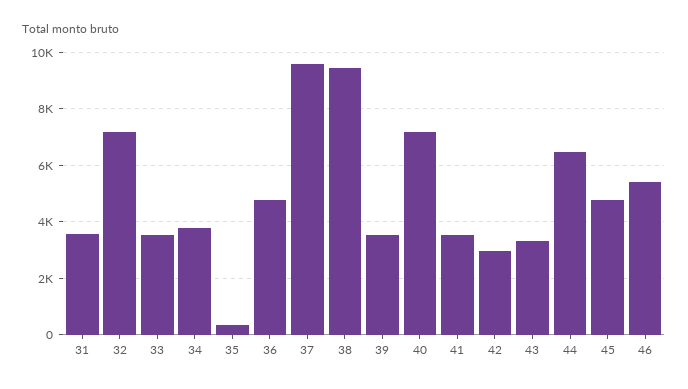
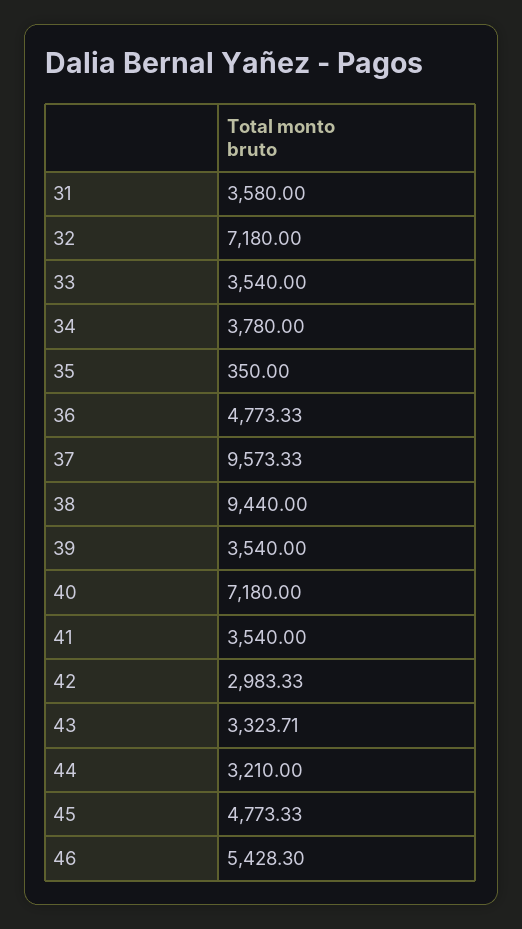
  {
    "31": 3580,
    "32": 7180,
    "33": 3540,
    "34": 3780,
    "35": 350,
    "36": 4773.33,
    "37": 9573.33,
    "38": 9440,
    "39": 3540,
    "40": 7180,
    "41": 3540,
    "42": 2983.33,
    "43": 3323.71,
-   "44": 6500,
+   "44": 3210,
    "45": 4773.33,
    "46": 5428.3
  }

